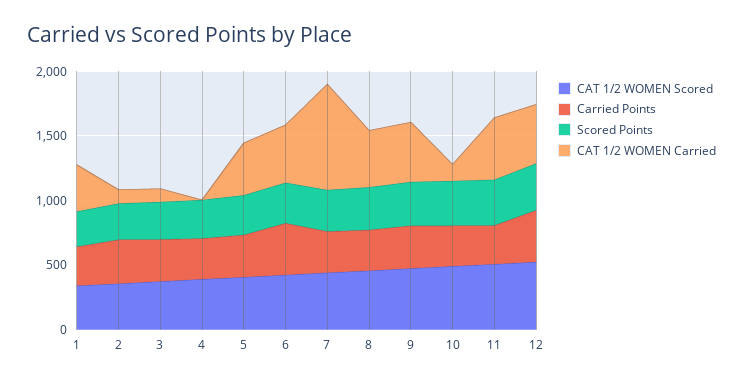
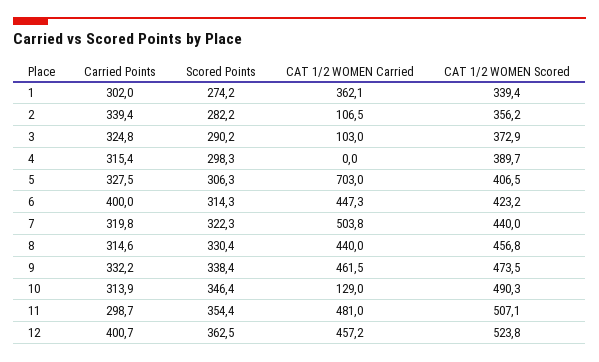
  {
    "CAT 1/2 WOMEN Scored": {
      "1": 339.4,
      "2": 356.2,
      "3": 372.9,
      "4": 389.7,
      "5": 406.5,
      "6": 423.2,
      "7": 440,
      "8": 456.8,
      "9": 473.5,
      "10": 490.3,
      "11": 507.1,
      "12": 523.8
    },
    "Carried Points": {
      "1": 302,
      "2": 339.4,
      "3": 324.8,
      "4": 315.4,
      "5": 327.5,
      "6": 400,
      "7": 319.8,
      "8": 314.6,
      "9": 332.2,
      "10": 313.9,
      "11": 298.7,
      "12": 400.7
    },
    "Scored Points": {
      "1": 274.2,
      "2": 282.2,
      "3": 290.2,
      "4": 298.3,
      "5": 306.3,
      "6": 314.3,
      "7": 322.3,
      "8": 330.4,
      "9": 338.4,
      "10": 346.4,
      "11": 354.4,
      "12": 362.5
    },
    "CAT 1/2 WOMEN Carried": {
      "1": 362.1,
      "2": 106.5,
      "3": 103,
      "4": 0,
-     "5": 400,
+     "5": 703,
      "6": 447.3,
-     "7": 800,
+     "7": 503.8,
      "8": 440,
      "9": 461.5,
      "10": 129,
      "11": 481,
      "12": 457.2
    }
  }

